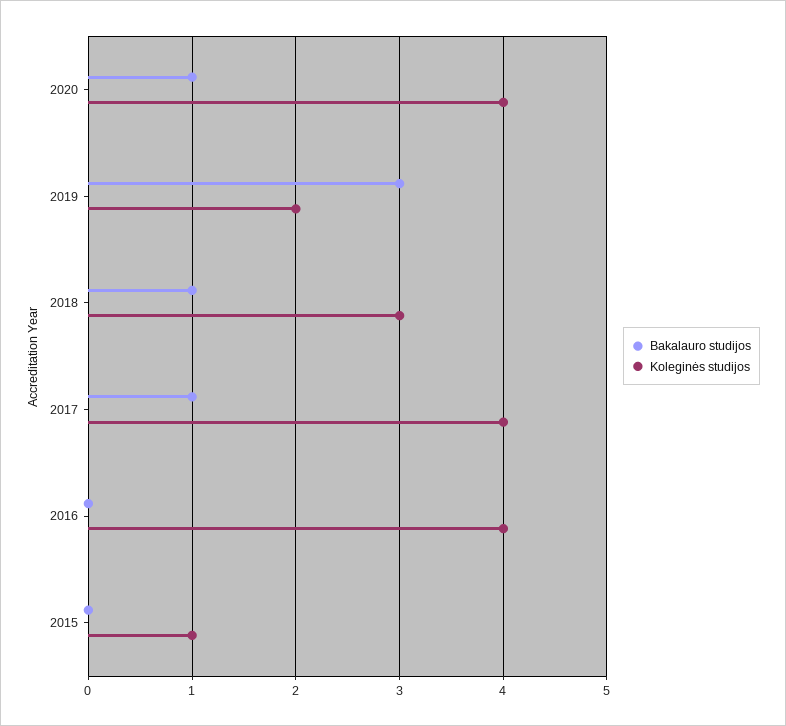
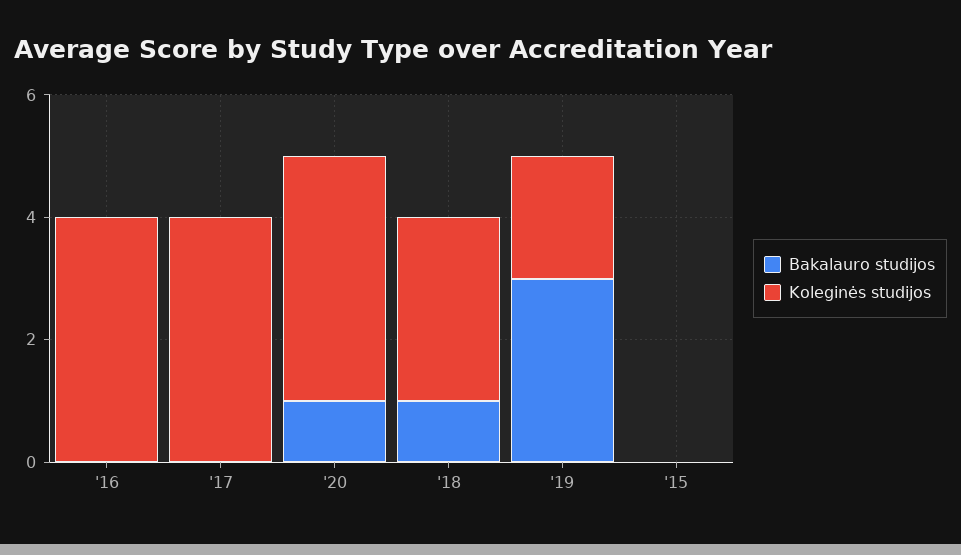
  {
    "Bakalauro studijos": {
      "2020": 1,
      "2019": 3,
      "2018": 1,
-     "2017": 1,
+     "2017": 0,
      "2016": 0,
      "2015": 0
    },
    "Koleginės studijos": {
      "2020": 4,
      "2019": 2,
      "2018": 3,
      "2017": 4,
      "2016": 4,
-     "2015": 1
+     "2015": 0
    }
  }

